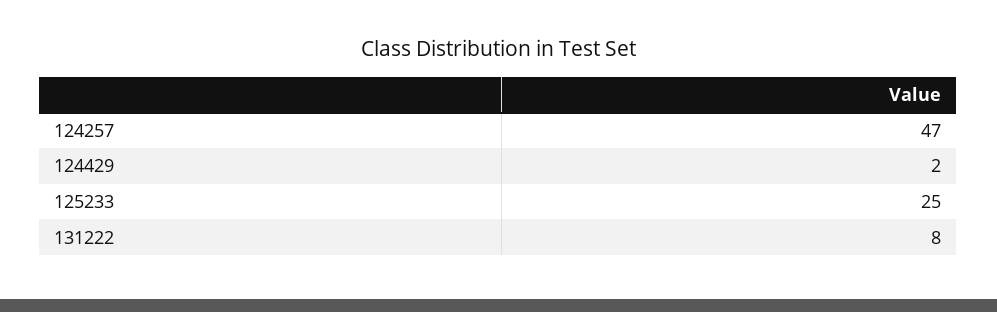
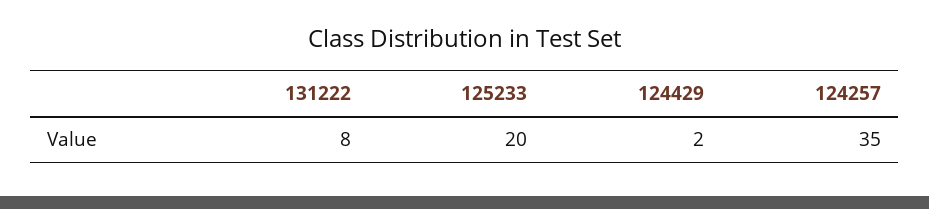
  {
-   "124257": 47,
+   "124257": 35,
    "124429": 2,
-   "125233": 25,
+   "125233": 20,
    "131222": 8
  }

